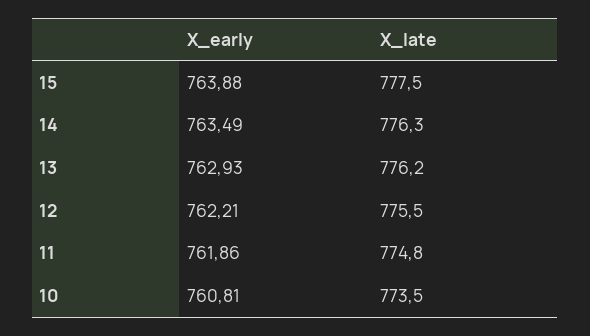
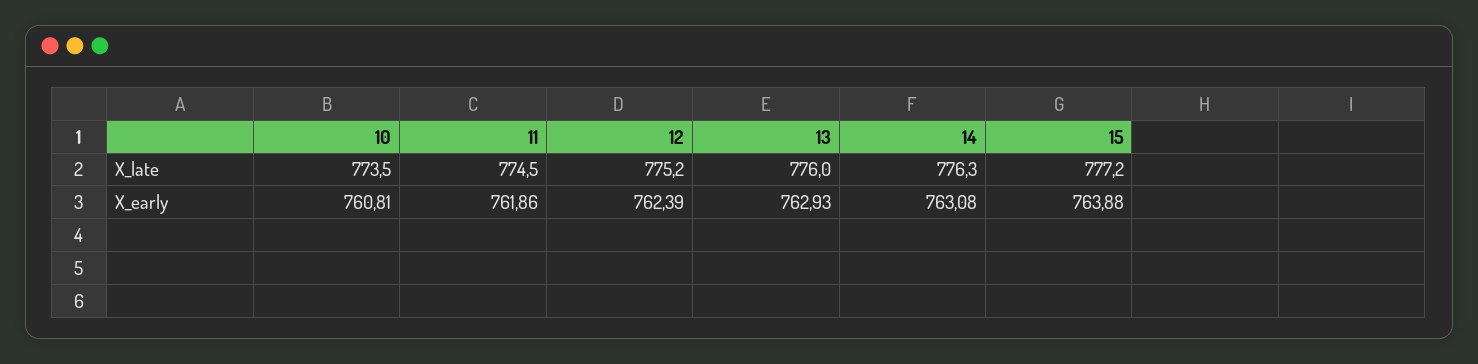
  {
    "X_early": {
      "15": 763.88,
-     "14": 763.49,
+     "14": 763.08,
      "13": 762.93,
-     "12": 762.21,
+     "12": 762.39,
      "11": 761.86,
      "10": 760.81
    },
    "X_late": {
-     "15": 777.5,
+     "15": 777.2,
      "14": 776.3,
-     "13": 776.2,
+     "13": 776,
-     "12": 775.5,
+     "12": 775.2,
-     "11": 774.8,
+     "11": 774.5,
      "10": 773.5
    }
  }

